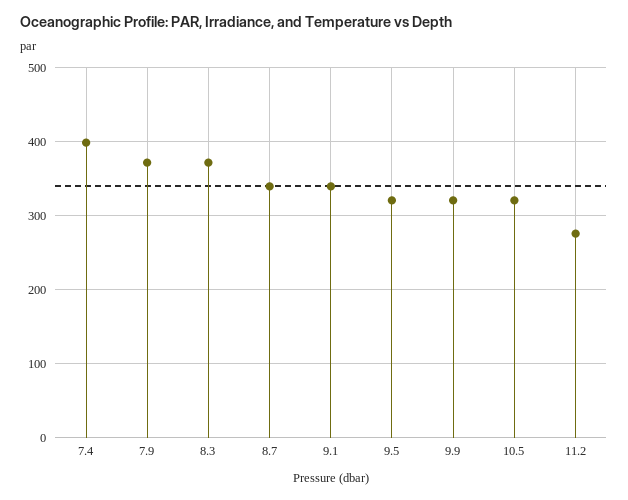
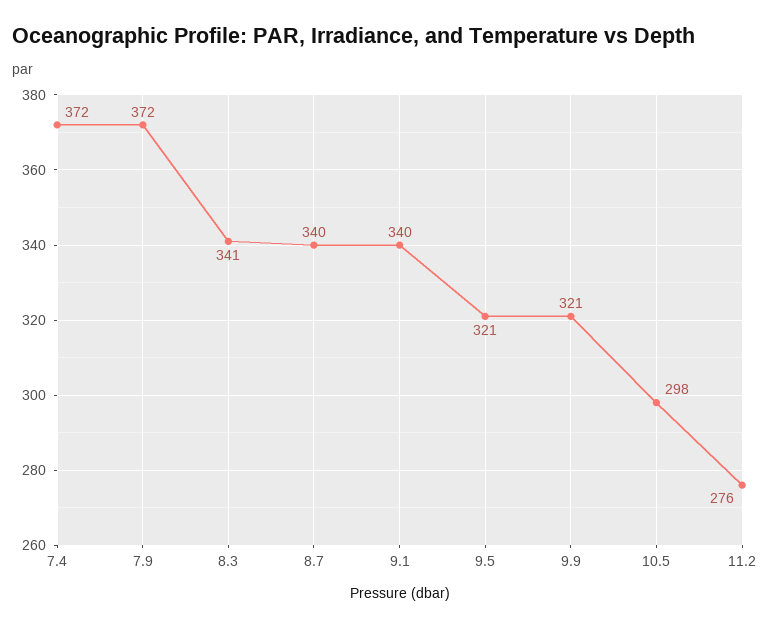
  {
-   "7.4": 400,
+   "7.4": 372,
    "7.9": 372,
-   "8.3": 370,
+   "8.3": 341,
    "8.7": 340,
    "9.1": 340,
    "9.5": 321,
    "9.9": 321,
-   "10.5": 320,
+   "10.5": 298,
    "11.2": 276
  }

